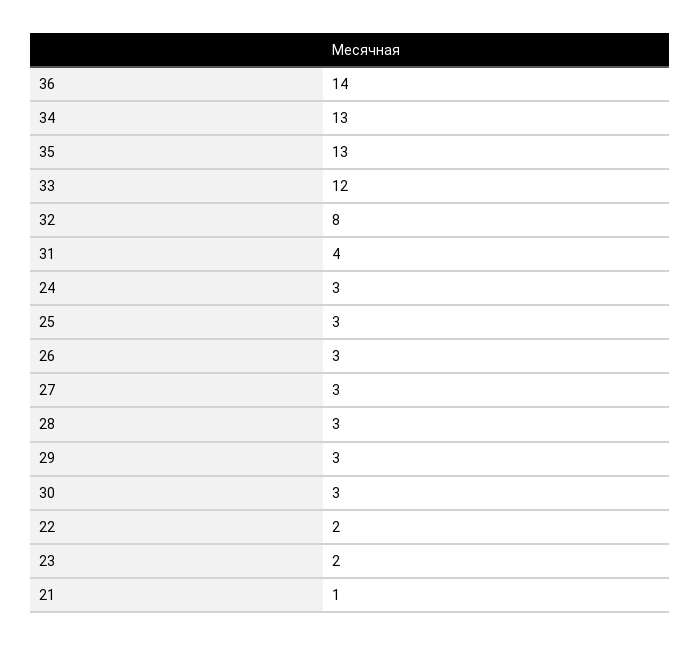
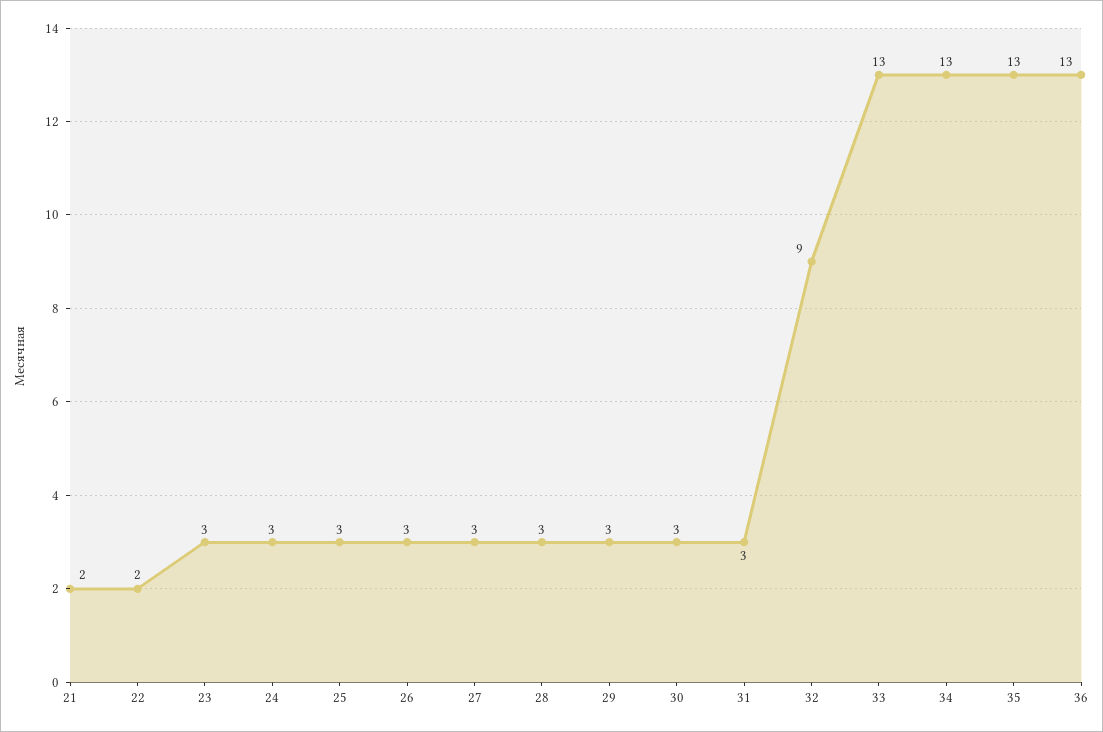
  {
-   "36": 14,
+   "36": 13,
    "34": 13,
    "35": 13,
-   "33": 12,
+   "33": 13,
-   "32": 8,
+   "32": 9,
-   "31": 4,
+   "31": 3,
    "24": 3,
    "25": 3,
    "26": 3,
    "27": 3,
    "28": 3,
    "29": 3,
    "30": 3,
    "22": 2,
-   "23": 2,
+   "23": 3,
-   "21": 1
+   "21": 2
  }

